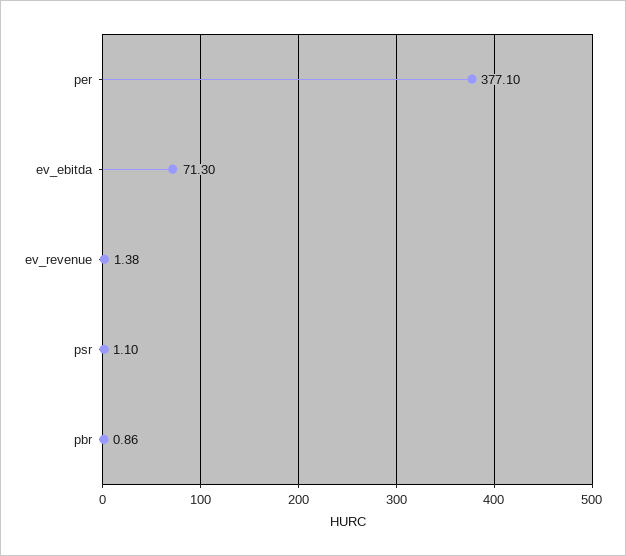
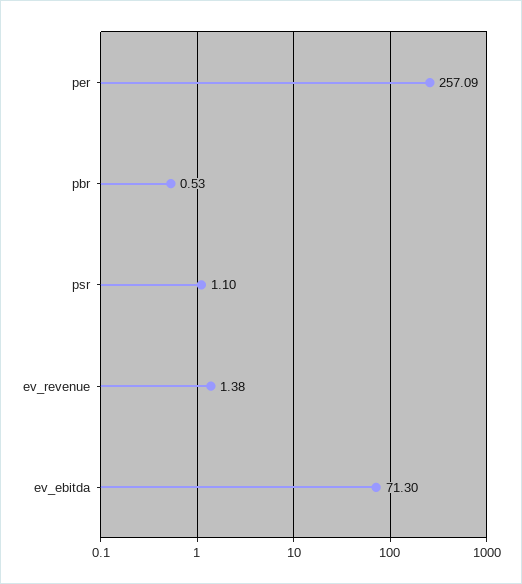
  {
-   "per": 377.1,
+   "per": 257.09,
    "ev_ebitda": 71.3,
    "ev_revenue": 1.38,
    "psr": 1.1,
-   "pbr": 0.86
+   "pbr": 0.53
  }

